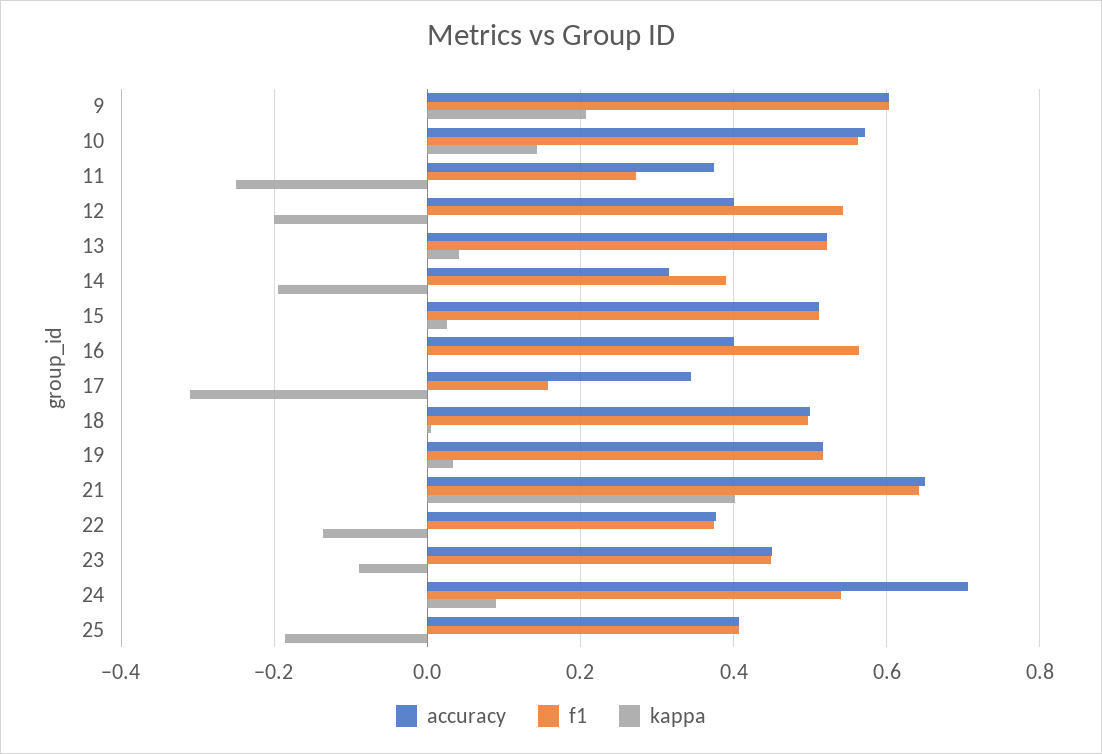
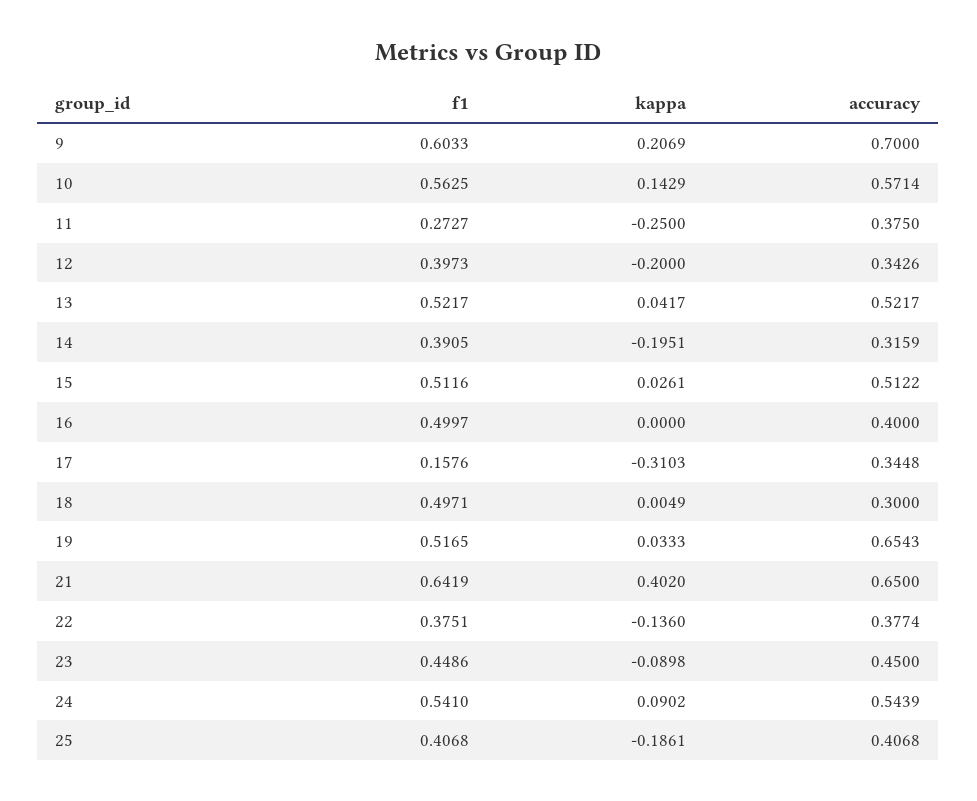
  {
    "accuracy": {
-     "9": 0.6,
+     "9": 0.7,
      "10": 0.5714,
      "11": 0.375,
-     "12": 0.4,
+     "12": 0.3426,
      "13": 0.5217,
      "14": 0.3159,
      "15": 0.5122,
      "16": 0.4,
      "17": 0.3448,
-     "18": 0.5,
+     "18": 0.3,
-     "19": 0.52,
+     "19": 0.6543,
      "21": 0.65,
      "22": 0.3774,
      "23": 0.45,
-     "24": 0.7,
+     "24": 0.5439,
      "25": 0.4068
    },
    "f1": {
      "9": 0.6033,
      "10": 0.5625,
      "11": 0.2727,
-     "12": 0.54,
+     "12": 0.3973,
      "13": 0.5217,
      "14": 0.3905,
      "15": 0.5116,
-     "16": 0.56,
+     "16": 0.4997,
      "17": 0.1576,
      "18": 0.4971,
      "19": 0.5165,
      "21": 0.6419,
      "22": 0.3751,
      "23": 0.4486,
      "24": 0.541,
      "25": 0.4068
    },
    "kappa": {
      "9": 0.2069,
      "10": 0.1429,
      "11": -0.25,
      "12": -0.2,
      "13": 0.0417,
      "14": -0.1951,
      "15": 0.0261,
      "16": 0,
      "17": -0.3103,
      "18": 0.0049,
      "19": 0.0333,
      "21": 0.402,
      "22": -0.136,
      "23": -0.0898,
      "24": 0.0902,
      "25": -0.1861
    }
  }

